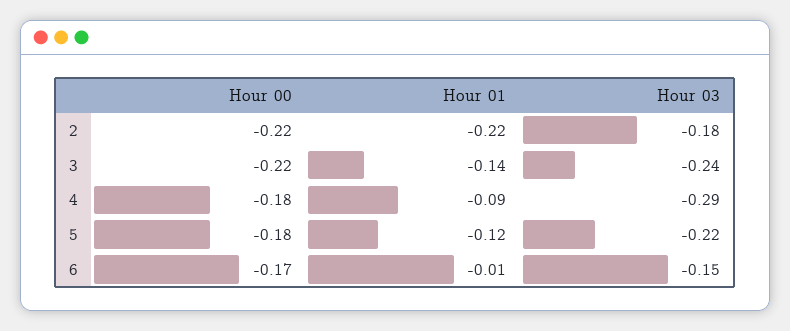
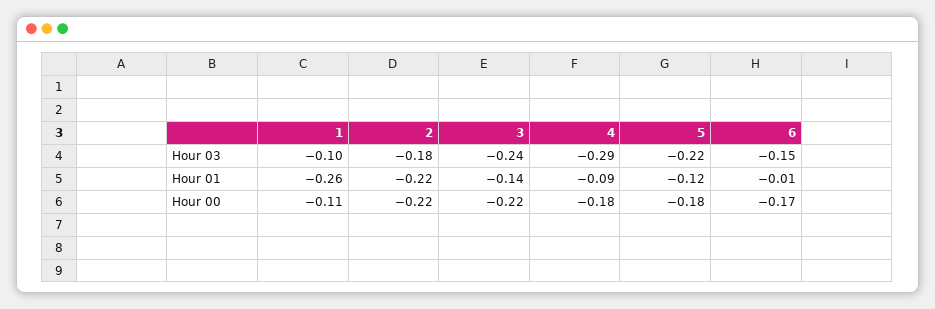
  {
    "Hour 00": {
      "2": -0.22,
      "3": -0.22,
      "4": -0.18,
      "5": -0.18,
-     "6": -0.17
+     "6": -0.17,
+     "1": -0.11
    },
    "Hour 01": {
      "2": -0.22,
      "3": -0.14,
      "4": -0.09,
      "5": -0.12,
-     "6": -0.01
+     "6": -0.01,
+     "1": -0.26
    },
    "Hour 03": {
      "2": -0.18,
      "3": -0.24,
      "4": -0.29,
      "5": -0.22,
-     "6": -0.15
+     "6": -0.15,
+     "1": -0.1
    }
  }

